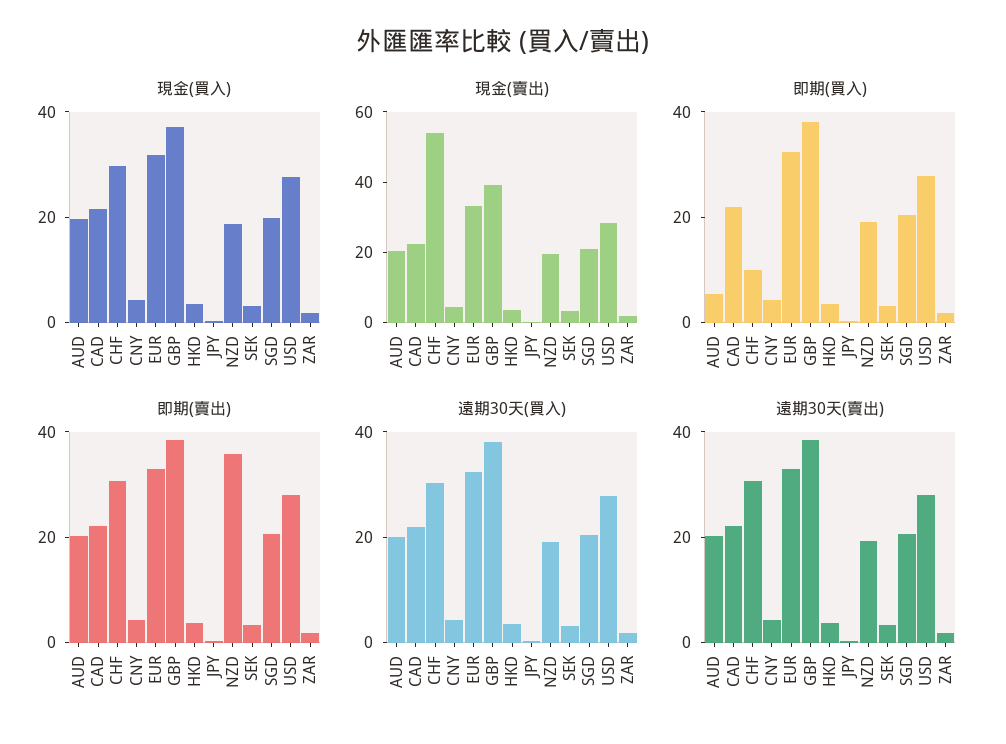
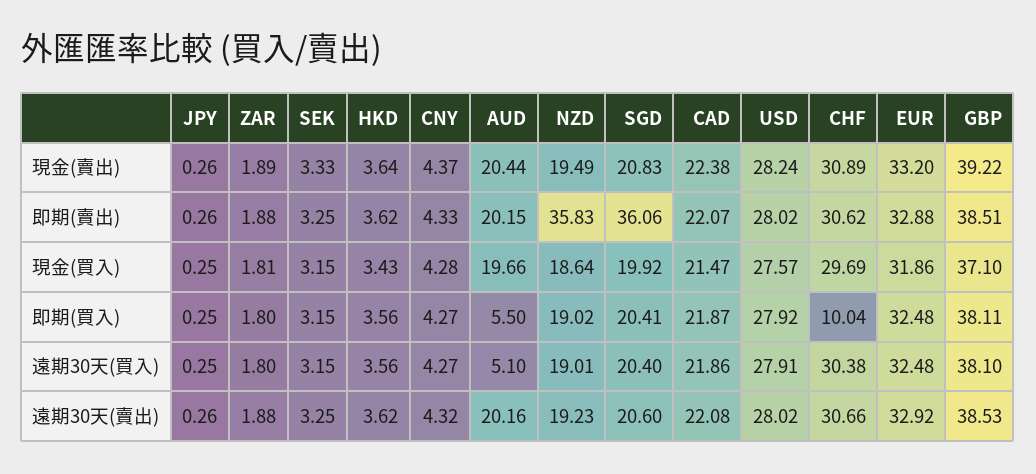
  {
    "現金(買入)": {
      "AUD": 19.66,
      "CAD": 21.47,
      "CHF": 29.69,
      "CNY": 4.28,
      "EUR": 31.86,
      "GBP": 37.1,
      "HKD": 3.43,
      "JPY": 0.25,
      "NZD": 18.64,
      "SEK": 3.15,
      "SGD": 19.92,
      "USD": 27.57,
      "ZAR": 1.81
    },
    "現金(賣出)": {
      "AUD": 20.44,
      "CAD": 22.38,
-     "CHF": 55,
+     "CHF": 30.89,
      "CNY": 4.37,
      "EUR": 33.2,
      "GBP": 39.22,
      "HKD": 3.64,
      "JPY": 0.26,
      "NZD": 19.49,
      "SEK": 3.33,
      "SGD": 20.83,
      "USD": 28.24,
      "ZAR": 1.89
    },
    "即期(買入)": {
      "AUD": 5.5,
      "CAD": 21.87,
      "CHF": 10.04,
      "CNY": 4.27,
      "EUR": 32.48,
      "GBP": 38.11,
      "HKD": 3.56,
      "JPY": 0.25,
      "NZD": 19.02,
      "SEK": 3.15,
      "SGD": 20.41,
      "USD": 27.92,
      "ZAR": 1.8
    },
    "即期(賣出)": {
      "AUD": 20.15,
      "CAD": 22.07,
      "CHF": 30.62,
      "CNY": 4.33,
      "EUR": 32.88,
      "GBP": 38.51,
      "HKD": 3.62,
      "JPY": 0.26,
      "NZD": 35.83,
      "SEK": 3.25,
-     "SGD": 20,
+     "SGD": 36.06,
      "USD": 28.02,
      "ZAR": 1.88
    },
    "遠期30天(買入)": {
-     "AUD": 20,
+     "AUD": 5.1,
      "CAD": 21.86,
      "CHF": 30.38,
      "CNY": 4.27,
      "EUR": 32.48,
      "GBP": 38.1,
      "HKD": 3.56,
      "JPY": 0.25,
      "NZD": 19.01,
      "SEK": 3.15,
      "SGD": 20.4,
      "USD": 27.91,
      "ZAR": 1.8
    },
    "遠期30天(賣出)": {
      "AUD": 20.16,
      "CAD": 22.08,
      "CHF": 30.66,
      "CNY": 4.32,
      "EUR": 32.92,
      "GBP": 38.53,
      "HKD": 3.62,
      "JPY": 0.26,
      "NZD": 19.23,
      "SEK": 3.25,
      "SGD": 20.6,
      "USD": 28.02,
      "ZAR": 1.88
    }
  }

